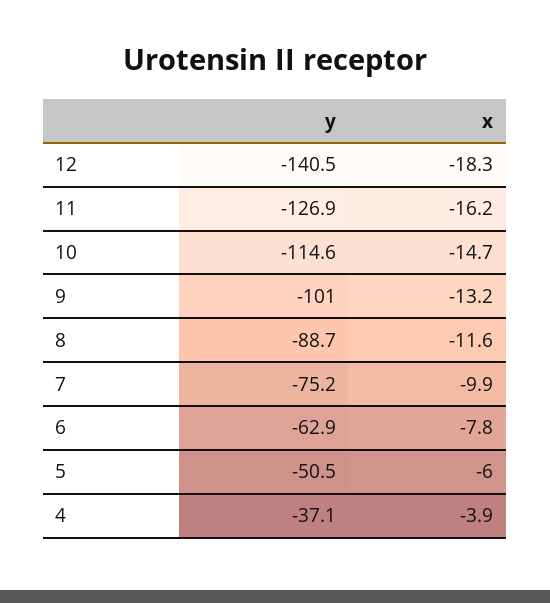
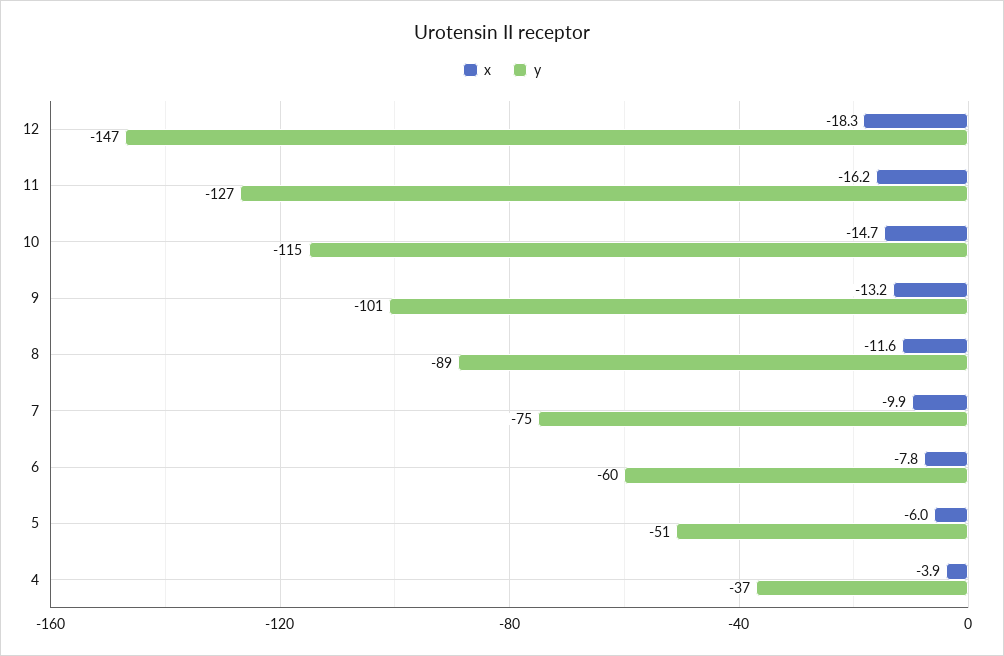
  {
    "y": {
-     "12": -140.5,
+     "12": -147,
      "11": -126.9,
      "10": -114.6,
      "9": -101,
      "8": -88.7,
      "7": -75.2,
-     "6": -62.9,
+     "6": -60,
      "5": -50.5,
      "4": -37.1
    },
    "x": {
      "12": -18.3,
      "11": -16.2,
      "10": -14.7,
      "9": -13.2,
      "8": -11.6,
      "7": -9.9,
      "6": -7.8,
      "5": -6,
      "4": -3.9
    }
  }

